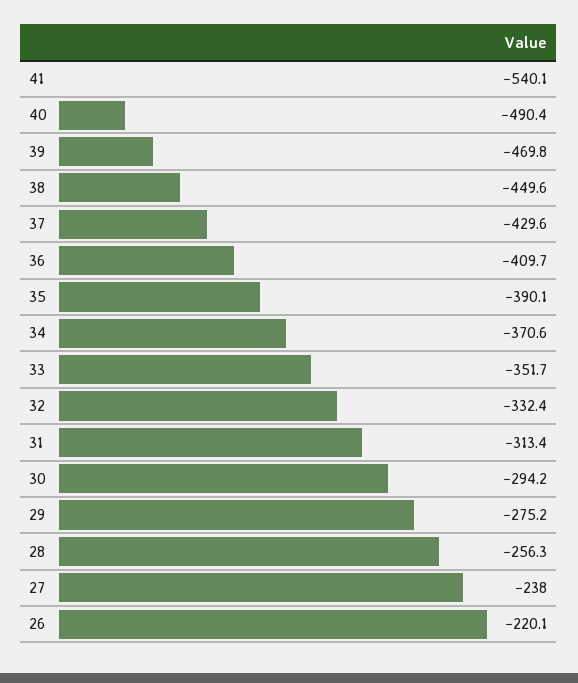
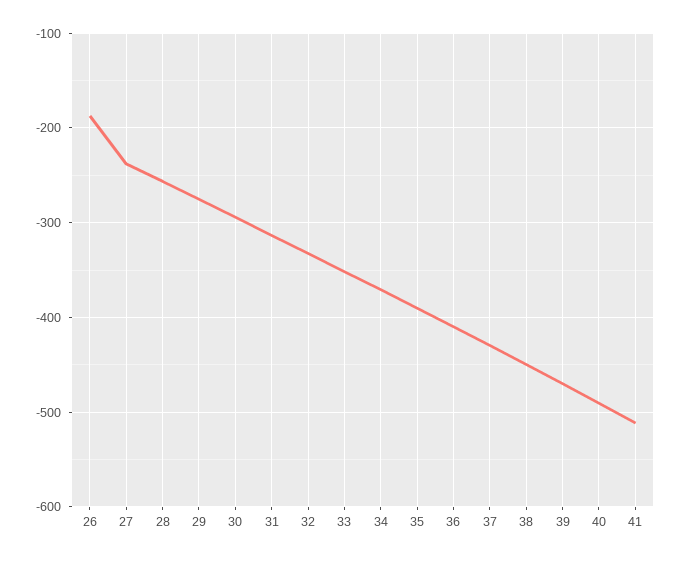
  {
-   "41": -540.1,
+   "41": -510,
    "40": -490.4,
    "39": -469.8,
    "38": -449.6,
    "37": -429.6,
    "36": -409.7,
    "35": -390.1,
    "34": -370.6,
    "33": -351.7,
    "32": -332.4,
    "31": -313.4,
    "30": -294.2,
    "29": -275.2,
    "28": -256.3,
    "27": -238,
-   "26": -220.1
+   "26": -190
  }

